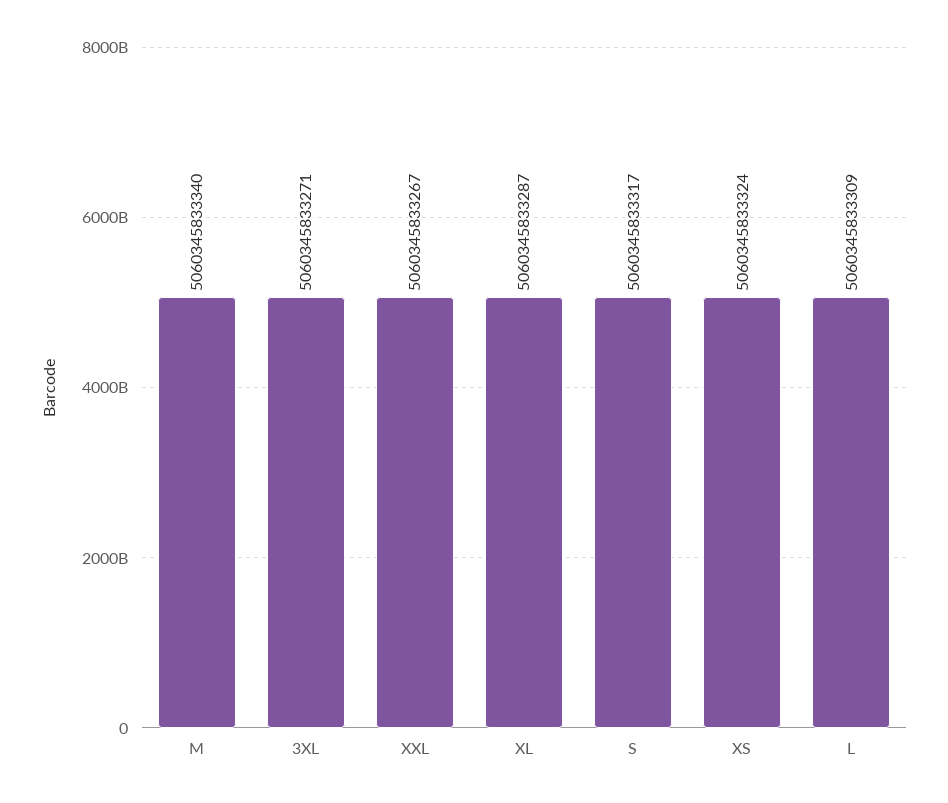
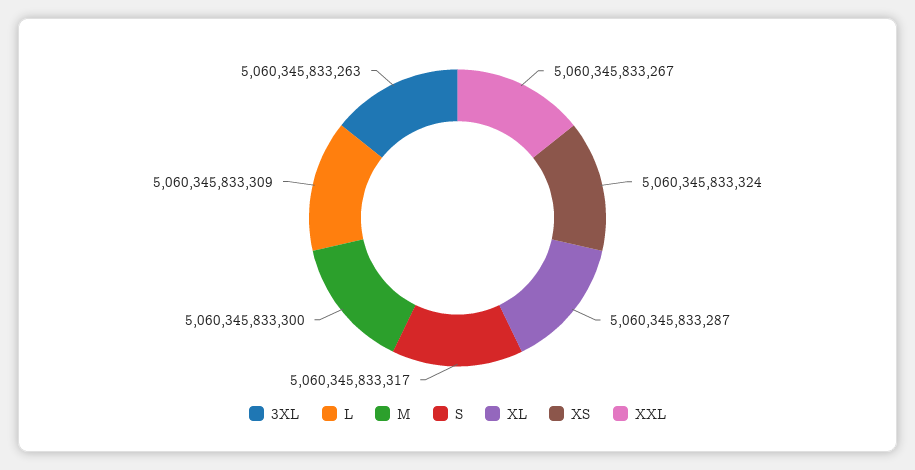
  {
-   "M": 5060345833340,
+   "M": 5060345833300,
-   "3XL": 5060345833271,
+   "3XL": 5060345833263,
    "XXL": 5060345833267,
    "XL": 5060345833287,
    "S": 5060345833317,
    "XS": 5060345833324,
    "L": 5060345833309
  }

